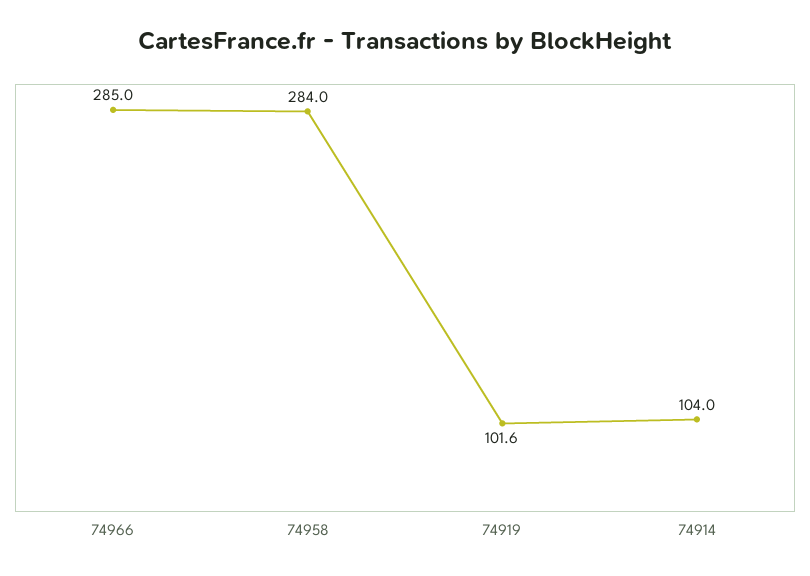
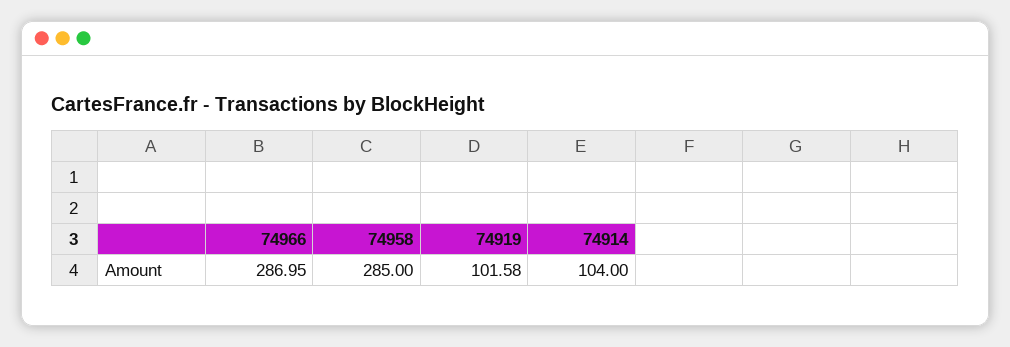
  {
-   "74966": 285,
+   "74966": 286.95,
-   "74958": 284,
+   "74958": 285,
    "74919": 101.58,
    "74914": 104
  }

